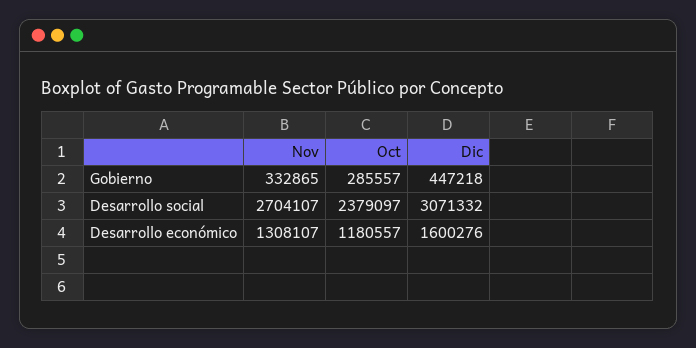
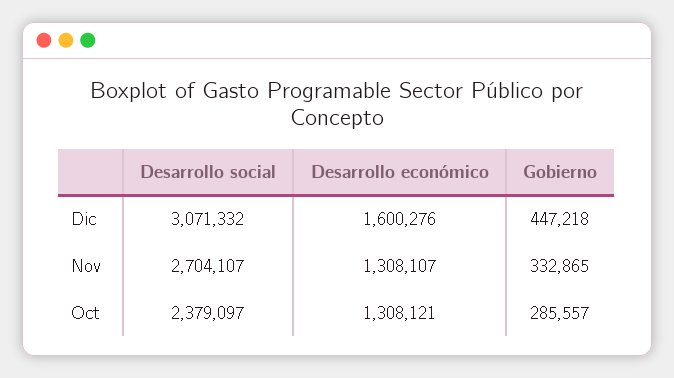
  {
    "Nov": {
      "Gobierno": 332865,
      "Desarrollo social": 2704107,
      "Desarrollo económico": 1308107
    },
    "Oct": {
      "Gobierno": 285557,
      "Desarrollo social": 2379097,
-     "Desarrollo económico": 1180557
+     "Desarrollo económico": 1308121
    },
    "Dic": {
      "Gobierno": 447218,
      "Desarrollo social": 3071332,
      "Desarrollo económico": 1600276
    }
  }

